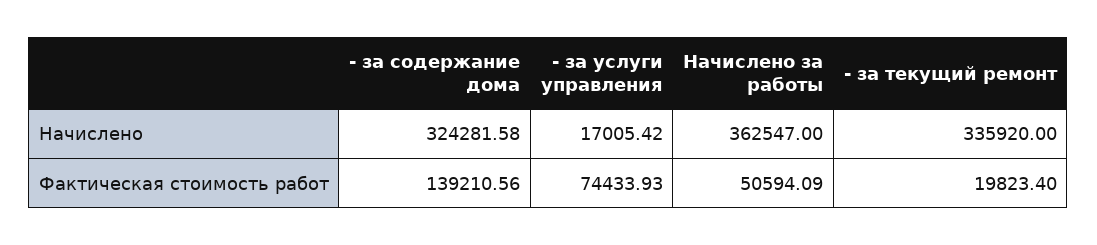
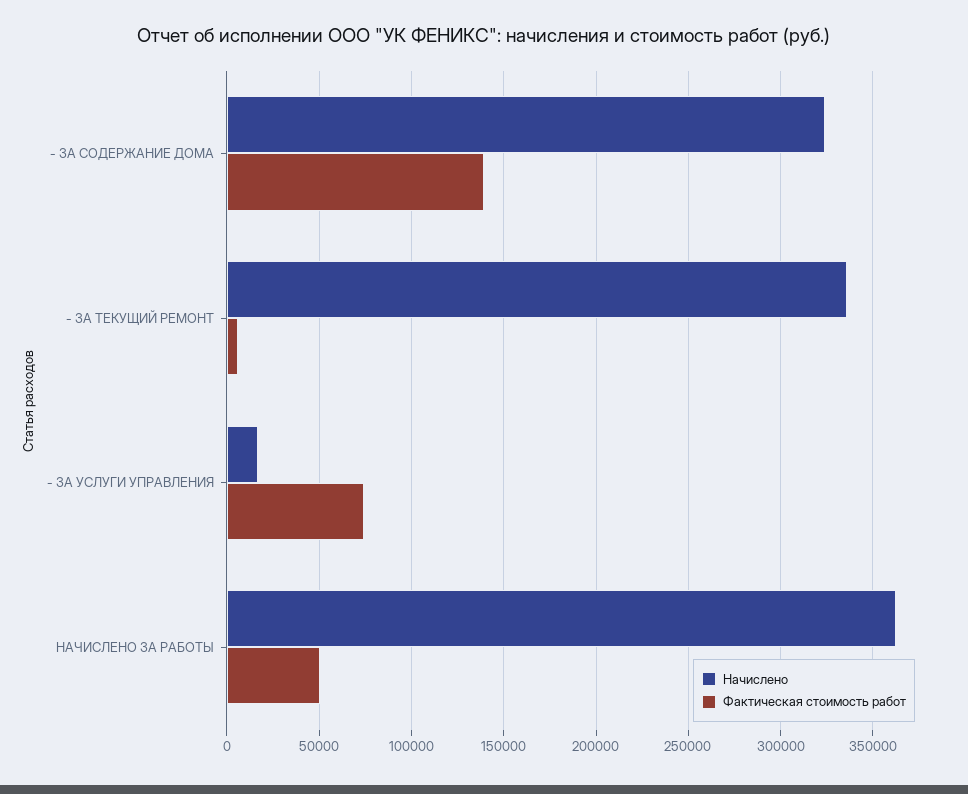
  {
    "Начислено": {
      "- за содержание дома": 324281.58,
      "- за услуги управления": 17005.42,
      "Начислено за работы": 362547,
      "- за текущий ремонт": 335920
    },
    "Фактическая стоимость работ": {
      "- за содержание дома": 139210.56,
      "- за услуги управления": 74433.93,
      "Начислено за работы": 50594.09,
-     "- за текущий ремонт": 19823.4
+     "- за текущий ремонт": 5000
    }
  }

